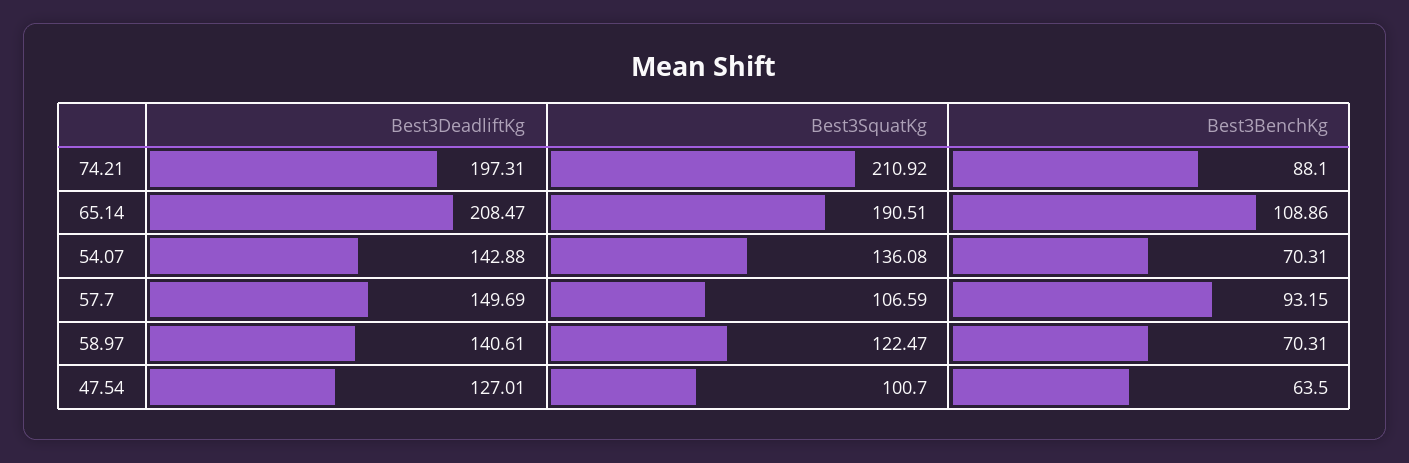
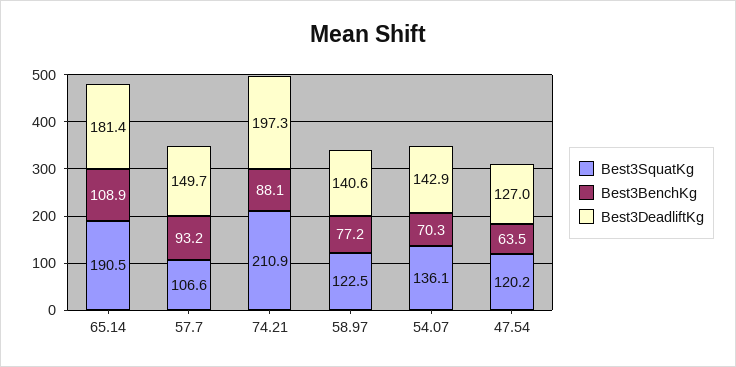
  {
    "Best3DeadliftKg": {
      "74.21": 197.31,
-     "65.14": 208.47,
+     "65.14": 181.4,
      "54.07": 142.88,
      "57.7": 149.69,
      "58.97": 140.61,
      "47.54": 127.01
    },
    "Best3SquatKg": {
      "74.21": 210.92,
      "65.14": 190.51,
      "54.07": 136.08,
      "57.7": 106.59,
      "58.97": 122.47,
-     "47.54": 100.7
+     "47.54": 120.2
    },
    "Best3BenchKg": {
      "74.21": 88.1,
      "65.14": 108.86,
      "54.07": 70.31,
      "57.7": 93.15,
-     "58.97": 70.31,
+     "58.97": 77.2,
      "47.54": 63.5
    }
  }

